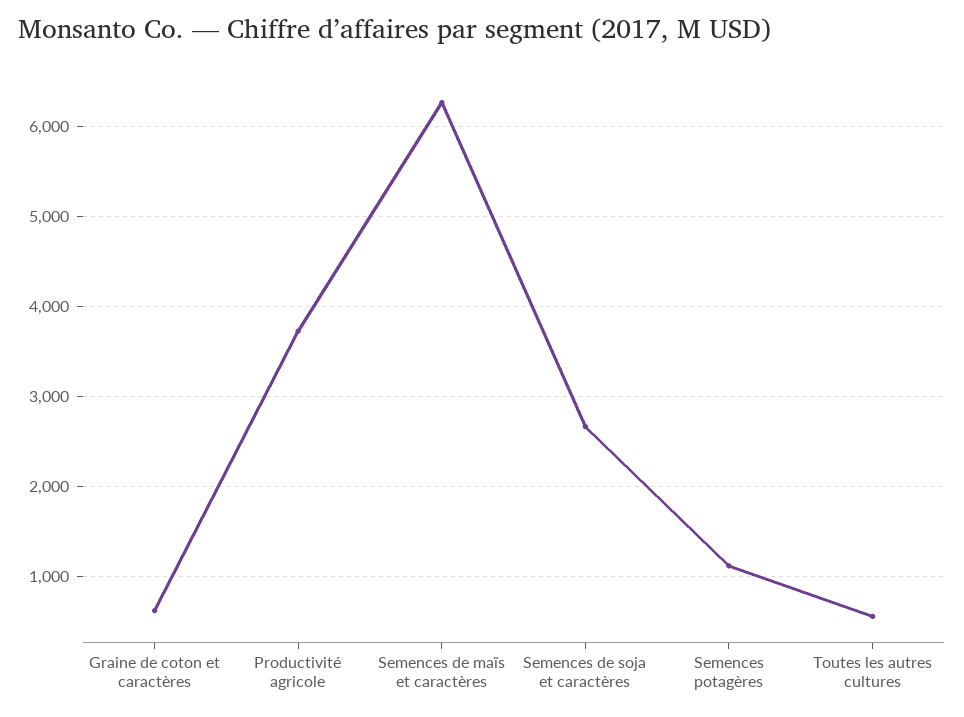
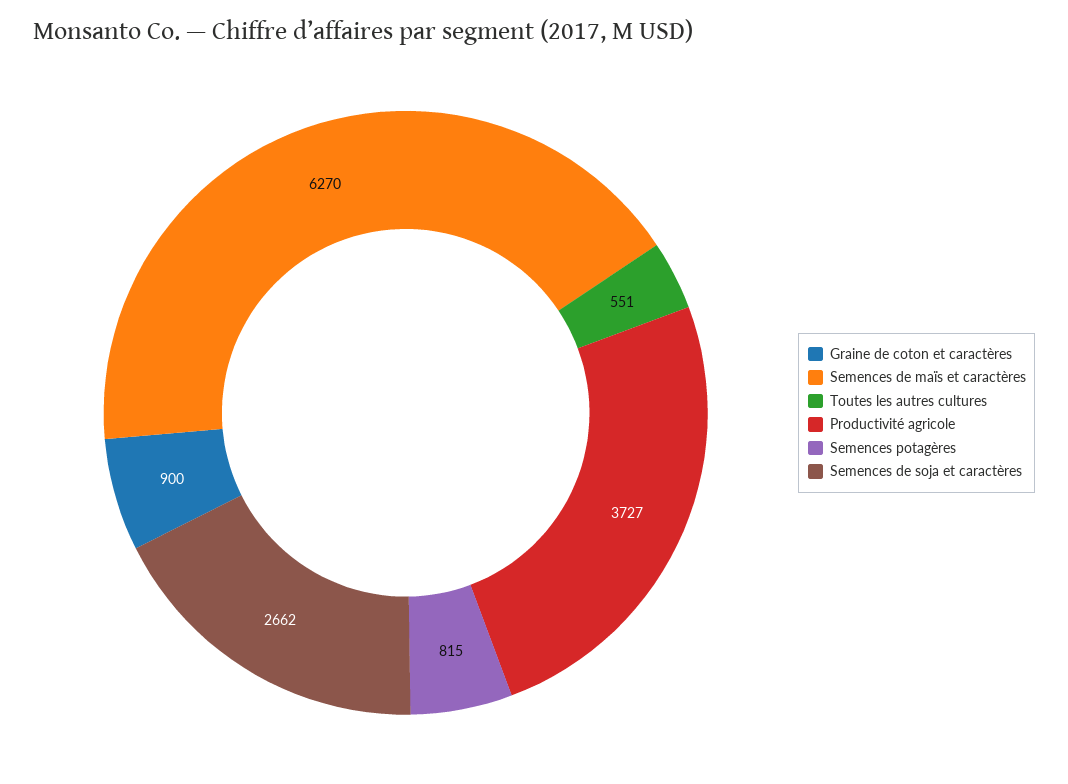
  {
-   "Graine de coton et caractères": 600,
+   "Graine de coton et caractères": 900,
    "Productivité agricole": 3727,
    "Semences de maïs et caractères": 6270,
    "Semences de soja et caractères": 2662,
-   "Semences potagères": 1100,
+   "Semences potagères": 815,
    "Toutes les autres cultures": 551
  }

